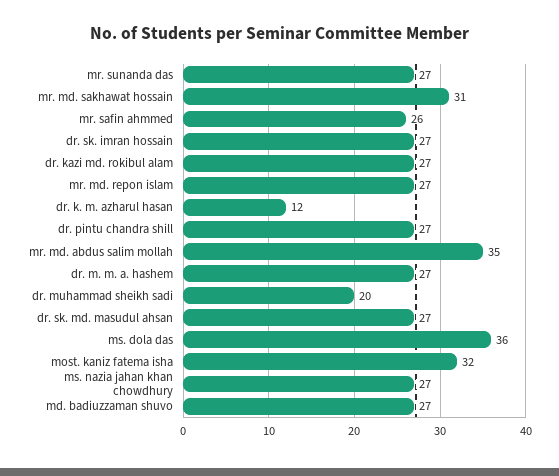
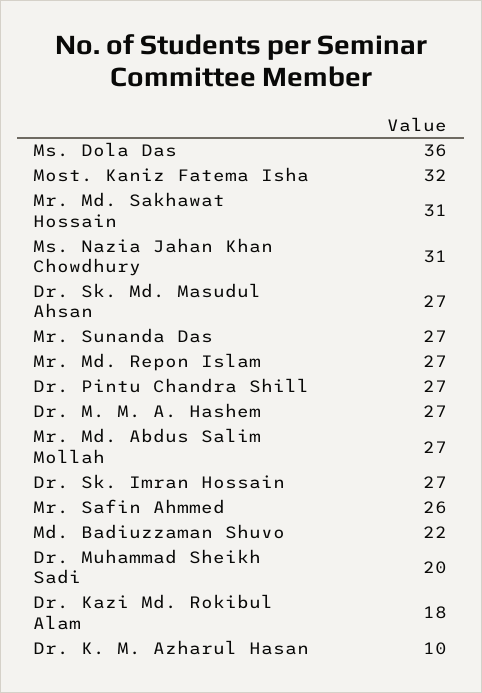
  {
    "mr. sunanda das": 27,
    "mr. md. sakhawat hossain": 31,
    "mr. safin ahmmed": 26,
    "dr. sk. imran hossain": 27,
-   "dr. kazi md. rokibul alam": 27,
+   "dr. kazi md. rokibul alam": 18,
    "mr. md. repon islam": 27,
-   "dr. k. m. azharul hasan": 12,
+   "dr. k. m. azharul hasan": 10,
    "dr. pintu chandra shill": 27,
-   "mr. md. abdus salim mollah": 35,
+   "mr. md. abdus salim mollah": 27,
    "dr. m. m. a. hashem": 27,
    "dr. muhammad sheikh sadi": 20,
    "dr. sk. md. masudul ahsan": 27,
    "ms. dola das": 36,
    "most. kaniz fatema isha": 32,
-   "ms. nazia jahan khan chowdhury": 27,
+   "ms. nazia jahan khan chowdhury": 31,
-   "md. badiuzzaman shuvo": 27
+   "md. badiuzzaman shuvo": 22
  }

